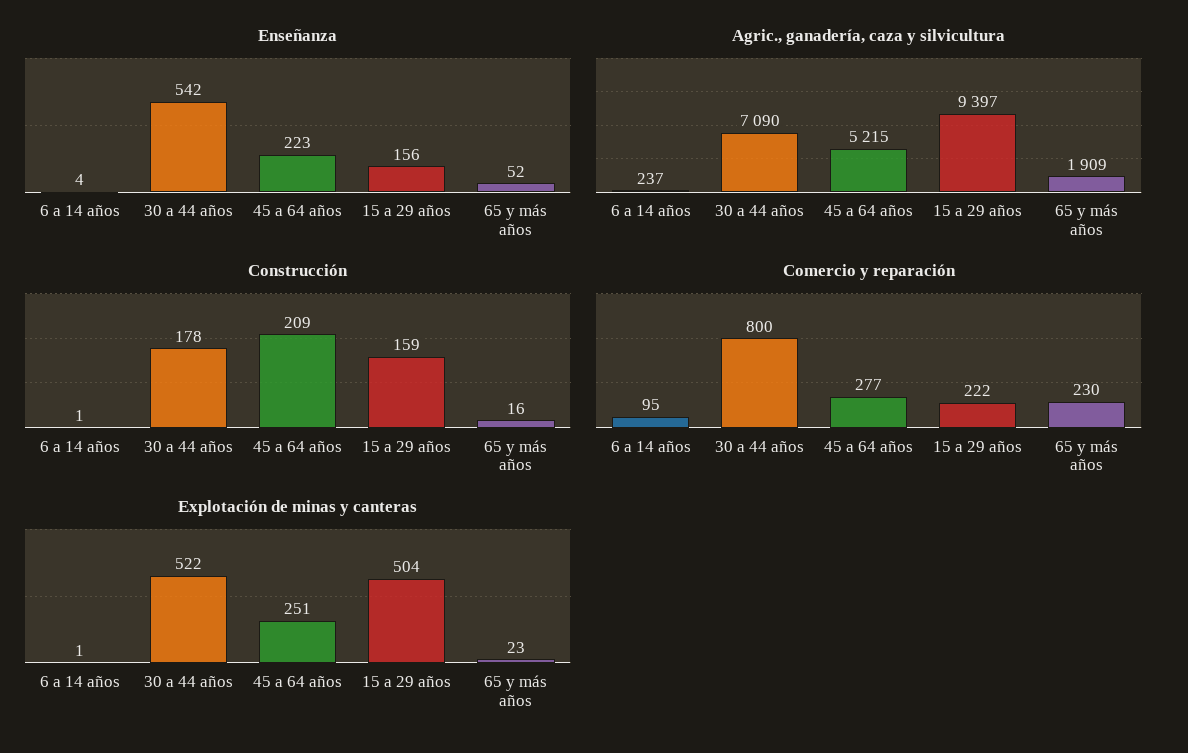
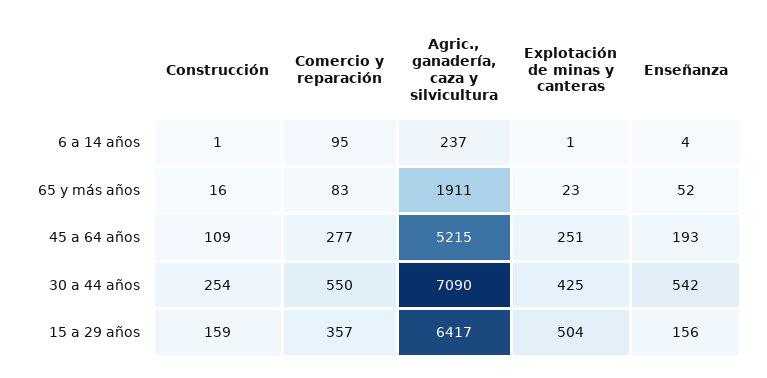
  {
    "Enseñanza": {
      "6 a 14 años": 4,
      "30 a 44 años": 542,
-     "45 a 64 años": 223,
+     "45 a 64 años": 193,
      "15 a 29 años": 156,
      "65 y más años": 52
    },
    "Agric., ganadería, caza y silvicultura": {
      "6 a 14 años": 237,
      "30 a 44 años": 7090,
      "45 a 64 años": 5215,
-     "15 a 29 años": 9397,
+     "15 a 29 años": 6417,
-     "65 y más años": 1909
+     "65 y más años": 1911
    },
    "Construcción": {
      "6 a 14 años": 1,
-     "30 a 44 años": 178,
+     "30 a 44 años": 254,
-     "45 a 64 años": 209,
+     "45 a 64 años": 109,
      "15 a 29 años": 159,
      "65 y más años": 16
    },
    "Comercio y reparación": {
      "6 a 14 años": 95,
-     "30 a 44 años": 800,
+     "30 a 44 años": 550,
      "45 a 64 años": 277,
-     "15 a 29 años": 222,
+     "15 a 29 años": 357,
-     "65 y más años": 230
+     "65 y más años": 83
    },
    "Explotación de minas y canteras": {
      "6 a 14 años": 1,
-     "30 a 44 años": 522,
+     "30 a 44 años": 425,
      "45 a 64 años": 251,
      "15 a 29 años": 504,
      "65 y más años": 23
    }
  }

